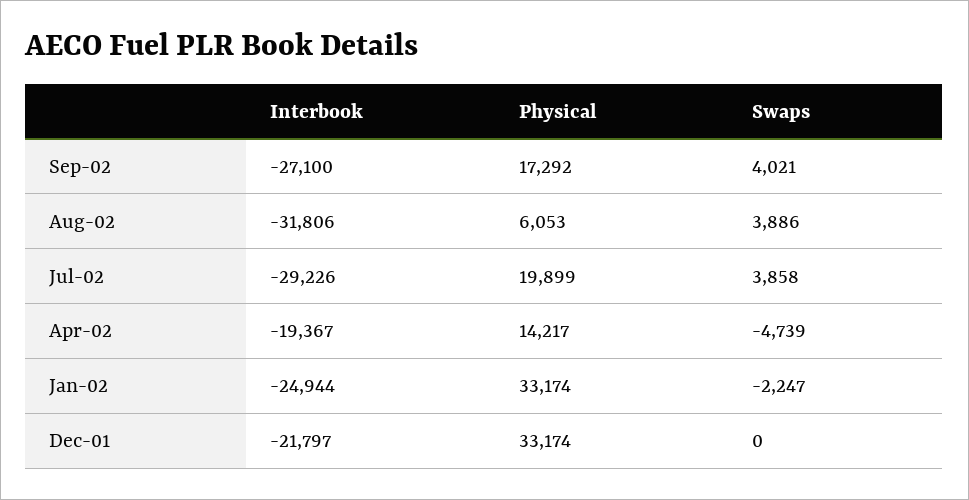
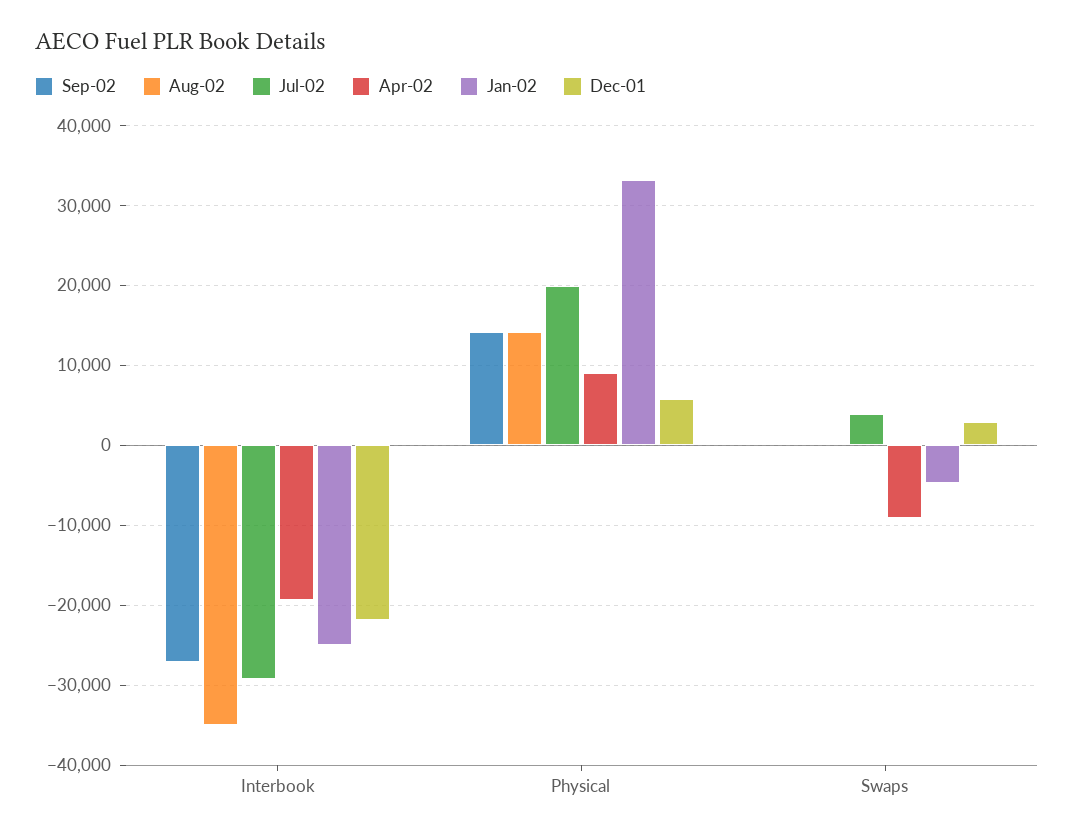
  {
    "Sep-02": {
      "Interbook": -27100,
-     "Physical": 17292,
+     "Physical": 14000,
-     "Swaps": 4021
+     "Swaps": 0
    },
    "Aug-02": {
-     "Interbook": -31806,
+     "Interbook": -35000,
-     "Physical": 6053,
+     "Physical": 14000,
-     "Swaps": 3886
+     "Swaps": 0
    },
    "Jul-02": {
      "Interbook": -29226,
      "Physical": 19899,
      "Swaps": 3858
    },
    "Apr-02": {
      "Interbook": -19367,
-     "Physical": 14217,
+     "Physical": 9000,
-     "Swaps": -4739
+     "Swaps": -9000
    },
    "Jan-02": {
      "Interbook": -24944,
      "Physical": 33174,
-     "Swaps": -2247
+     "Swaps": -5000
    },
    "Dec-01": {
      "Interbook": -21797,
-     "Physical": 33174,
+     "Physical": 6000,
-     "Swaps": 0
+     "Swaps": 3000
    }
  }

